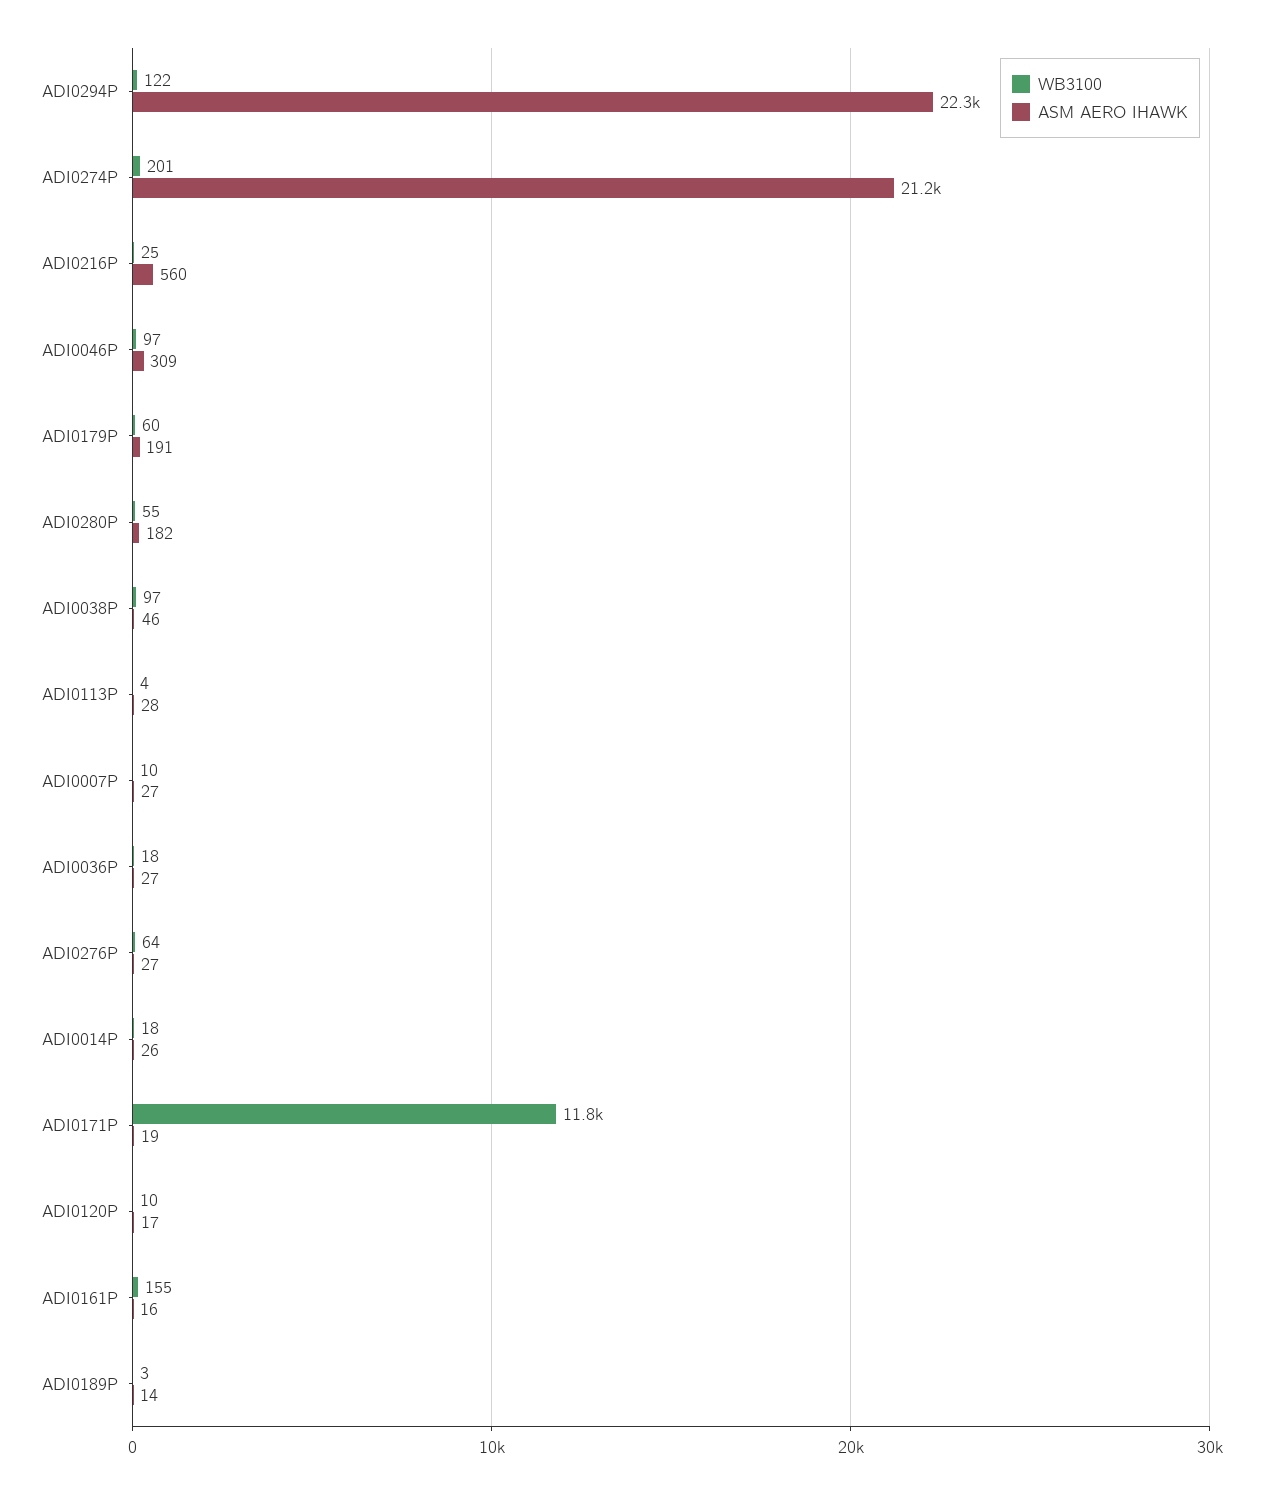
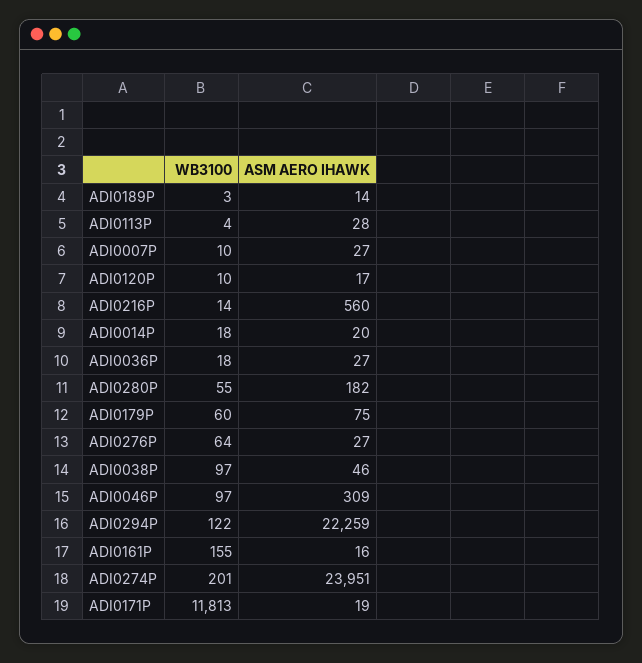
  {
    "WB3100": {
      "ADI0294P": 122,
      "ADI0274P": 201,
-     "ADI0216P": 25,
+     "ADI0216P": 14,
      "ADI0046P": 97,
      "ADI0179P": 60,
      "ADI0280P": 55,
      "ADI0038P": 97,
      "ADI0113P": 4,
      "ADI0007P": 10,
      "ADI0036P": 18,
      "ADI0276P": 64,
      "ADI0014P": 18,
      "ADI0171P": 11813,
      "ADI0120P": 10,
      "ADI0161P": 155,
      "ADI0189P": 3
    },
    "ASM AERO IHAWK": {
      "ADI0294P": 22259,
-     "ADI0274P": 21200,
+     "ADI0274P": 23951,
      "ADI0216P": 560,
      "ADI0046P": 309,
-     "ADI0179P": 191,
+     "ADI0179P": 75,
      "ADI0280P": 182,
      "ADI0038P": 46,
      "ADI0113P": 28,
      "ADI0007P": 27,
      "ADI0036P": 27,
      "ADI0276P": 27,
-     "ADI0014P": 26,
+     "ADI0014P": 20,
      "ADI0171P": 19,
      "ADI0120P": 17,
      "ADI0161P": 16,
      "ADI0189P": 14
    }
  }

